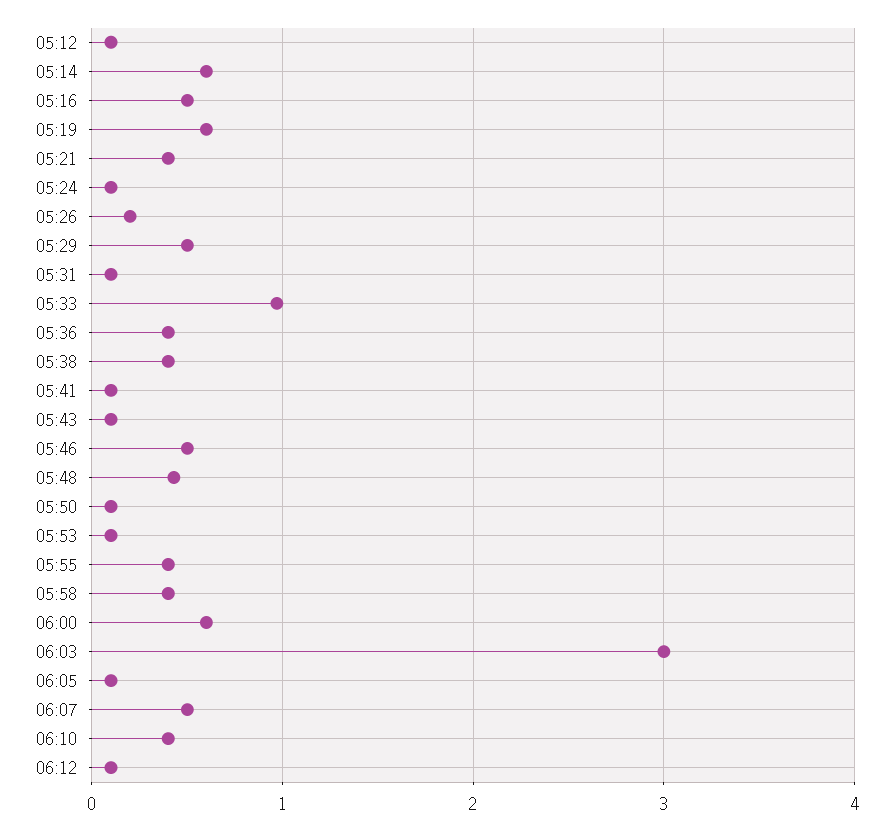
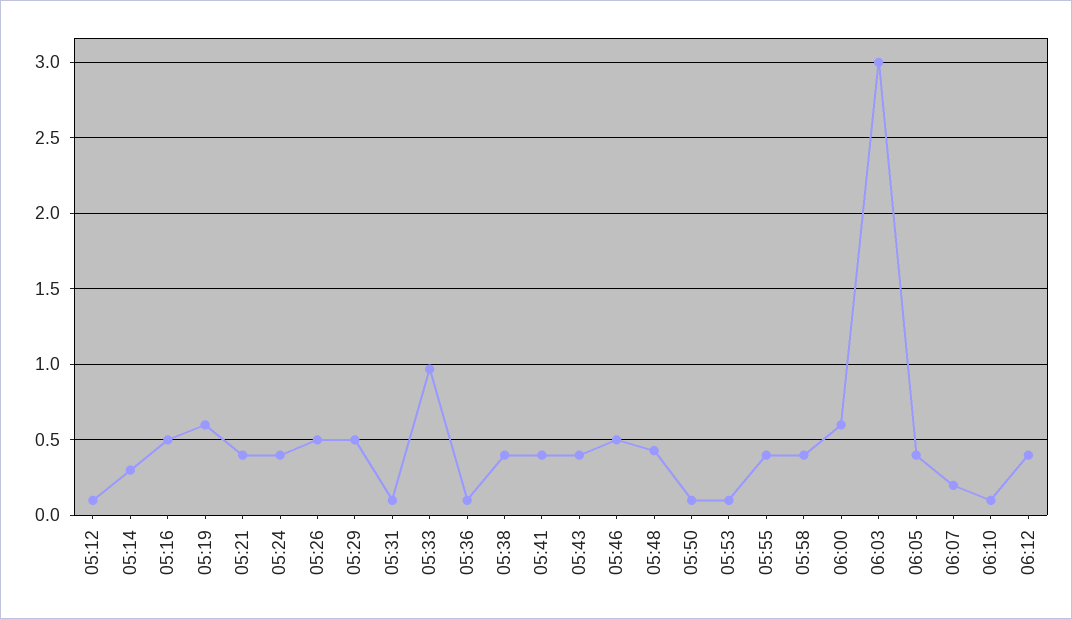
  {
    "05:12": 0.1,
-   "05:14": 0.6,
+   "05:14": 0.3,
    "05:16": 0.5,
    "05:19": 0.6,
    "05:21": 0.4,
-   "05:24": 0.1,
+   "05:24": 0.4,
-   "05:26": 0.2,
+   "05:26": 0.5,
    "05:29": 0.5,
    "05:31": 0.1,
    "05:33": 0.95,
-   "05:36": 0.4,
+   "05:36": 0.1,
    "05:38": 0.4,
-   "05:41": 0.1,
+   "05:41": 0.4,
-   "05:43": 0.1,
+   "05:43": 0.4,
    "05:46": 0.5,
    "05:48": 0.45,
    "05:50": 0.1,
    "05:53": 0.1,
    "05:55": 0.4,
    "05:58": 0.4,
    "06:00": 0.6,
    "06:03": 3,
-   "06:05": 0.1,
+   "06:05": 0.4,
-   "06:07": 0.5,
+   "06:07": 0.2,
-   "06:10": 0.4,
+   "06:10": 0.1,
-   "06:12": 0.1
+   "06:12": 0.4
  }

